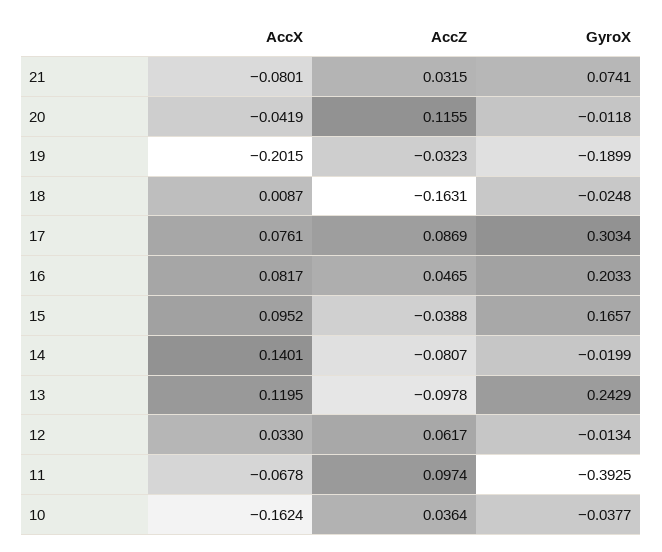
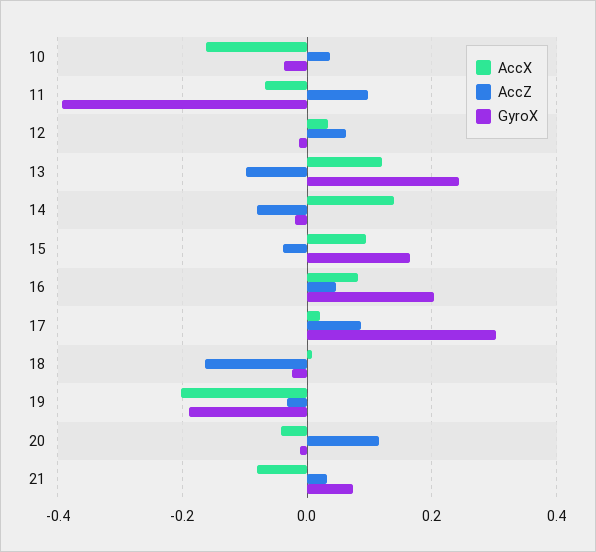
  {
    "AccX": {
      "21": -0.0801,
      "20": -0.0419,
      "19": -0.2015,
      "18": 0.0087,
-     "17": 0.0761,
+     "17": 0.02,
      "16": 0.0817,
      "15": 0.0952,
      "14": 0.1401,
      "13": 0.1195,
      "12": 0.033,
      "11": -0.0678,
      "10": -0.1624
    },
    "AccZ": {
      "21": 0.0315,
      "20": 0.1155,
      "19": -0.0323,
      "18": -0.1631,
      "17": 0.0869,
      "16": 0.0465,
      "15": -0.0388,
      "14": -0.0807,
      "13": -0.0978,
      "12": 0.0617,
      "11": 0.0974,
      "10": 0.0364
    },
    "GyroX": {
      "21": 0.0741,
      "20": -0.0118,
      "19": -0.1899,
      "18": -0.0248,
      "17": 0.3034,
      "16": 0.2033,
      "15": 0.1657,
      "14": -0.0199,
      "13": 0.2429,
      "12": -0.0134,
      "11": -0.3925,
      "10": -0.0377
    }
  }

